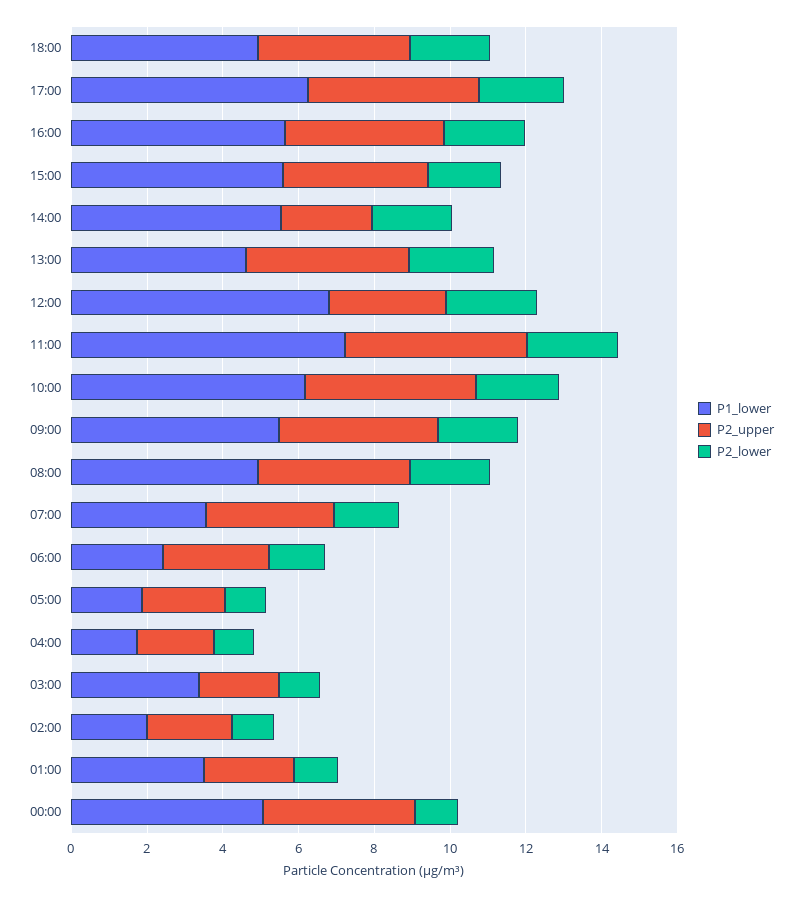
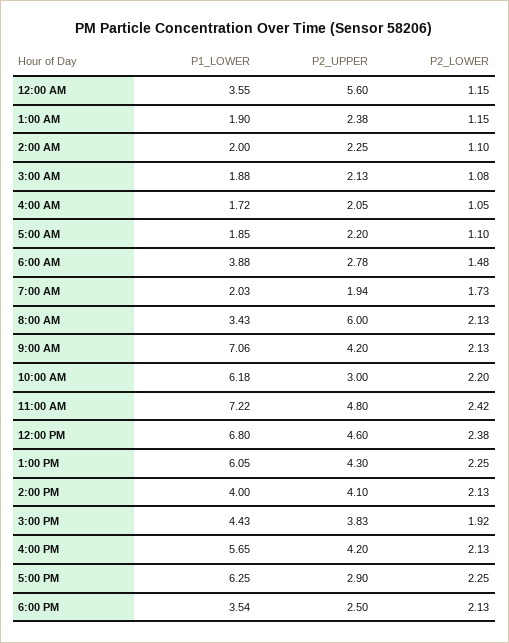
  {
    "P1_lower": {
-     "18:00": 5,
+     "18:00": 3.54,
      "17:00": 6.25,
      "16:00": 5.65,
-     "15:00": 5.5,
+     "15:00": 4.43,
-     "14:00": 5.5,
+     "14:00": 4,
-     "13:00": 4.5,
+     "13:00": 6.05,
      "12:00": 6.8,
      "11:00": 7.22,
      "10:00": 6.18,
-     "09:00": 5.5,
+     "09:00": 7.06,
-     "08:00": 5,
+     "08:00": 3.43,
-     "07:00": 3.5,
+     "07:00": 2.03,
-     "06:00": 2.5,
+     "06:00": 3.88,
      "05:00": 1.85,
      "04:00": 1.72,
-     "03:00": 3.5,
+     "03:00": 1.88,
      "02:00": 2,
-     "01:00": 3.5,
+     "01:00": 1.9,
-     "00:00": 5
+     "00:00": 3.55
    },
    "P2_upper": {
-     "18:00": 4,
+     "18:00": 2.5,
-     "17:00": 4.5,
+     "17:00": 2.9,
      "16:00": 4.2,
      "15:00": 3.83,
-     "14:00": 2.5,
+     "14:00": 4.1,
      "13:00": 4.3,
-     "12:00": 3,
+     "12:00": 4.6,
      "11:00": 4.8,
-     "10:00": 4.5,
+     "10:00": 3,
      "09:00": 4.2,
-     "08:00": 4,
+     "08:00": 6,
-     "07:00": 3.5,
+     "07:00": 1.94,
      "06:00": 2.78,
      "05:00": 2.2,
      "04:00": 2.05,
      "03:00": 2.13,
      "02:00": 2.25,
      "01:00": 2.38,
-     "00:00": 4
+     "00:00": 5.6
    },
    "P2_lower": {
      "18:00": 2.13,
      "17:00": 2.25,
      "16:00": 2.13,
      "15:00": 1.92,
      "14:00": 2.13,
      "13:00": 2.25,
      "12:00": 2.38,
      "11:00": 2.42,
      "10:00": 2.2,
      "09:00": 2.13,
      "08:00": 2.13,
      "07:00": 1.73,
      "06:00": 1.48,
      "05:00": 1.1,
      "04:00": 1.05,
      "03:00": 1.08,
      "02:00": 1.1,
      "01:00": 1.15,
      "00:00": 1.15
    }
  }

